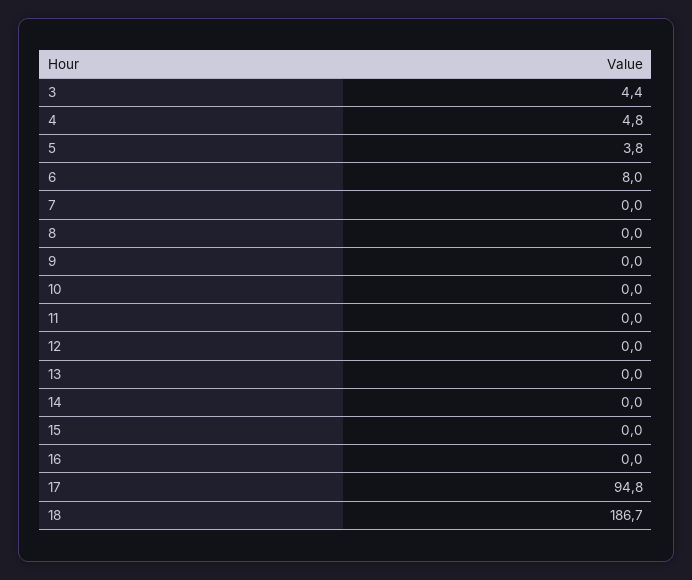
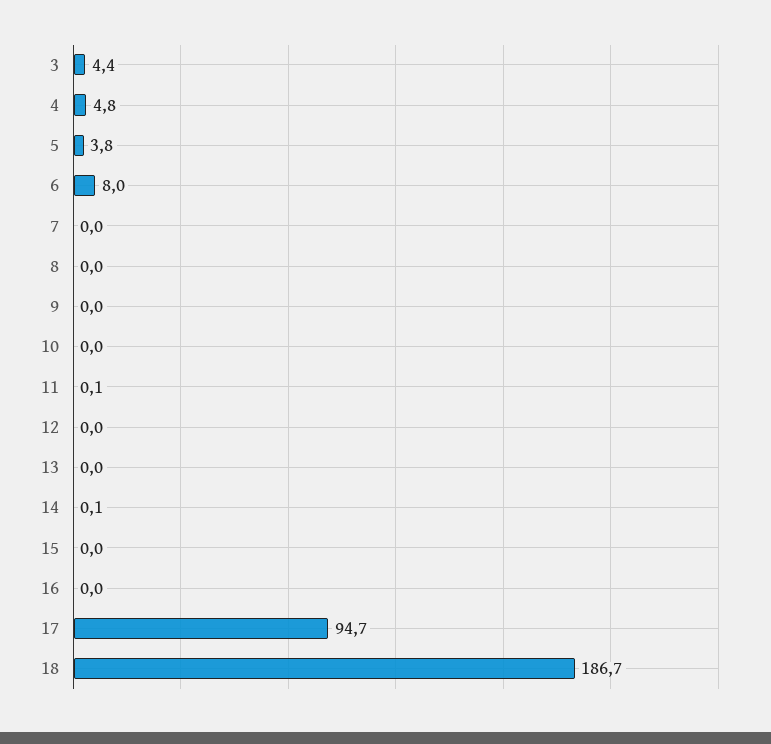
  {
    "3": 4.4,
    "4": 4.8,
    "5": 3.8,
    "6": 8,
    "7": 0,
    "8": 0,
    "9": 0,
    "10": 0,
-   "11": 0,
+   "11": 0.1,
    "12": 0,
    "13": 0,
-   "14": 0,
+   "14": 0.1,
    "15": 0,
    "16": 0,
-   "17": 94.8,
+   "17": 94.7,
    "18": 186.7
  }

